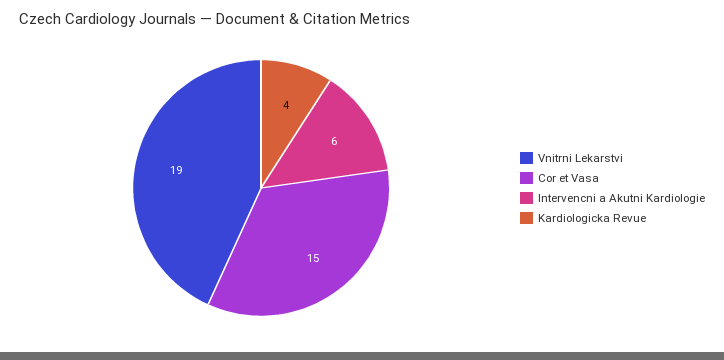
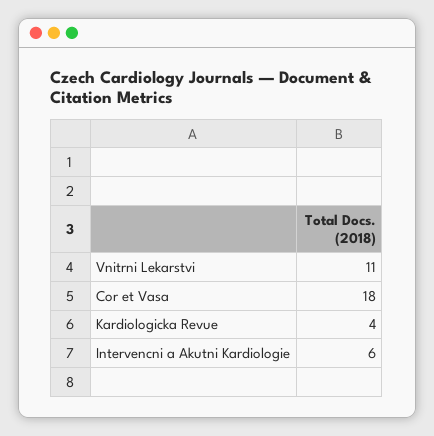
  {
-   "Vnitrni Lekarstvi": 19,
+   "Vnitrni Lekarstvi": 11,
-   "Cor et Vasa": 15,
+   "Cor et Vasa": 18,
    "Intervencni a Akutni Kardiologie": 6,
    "Kardiologicka Revue": 4
  }

